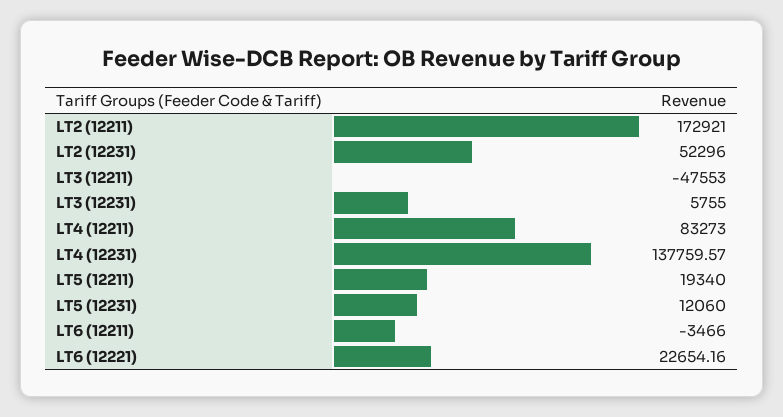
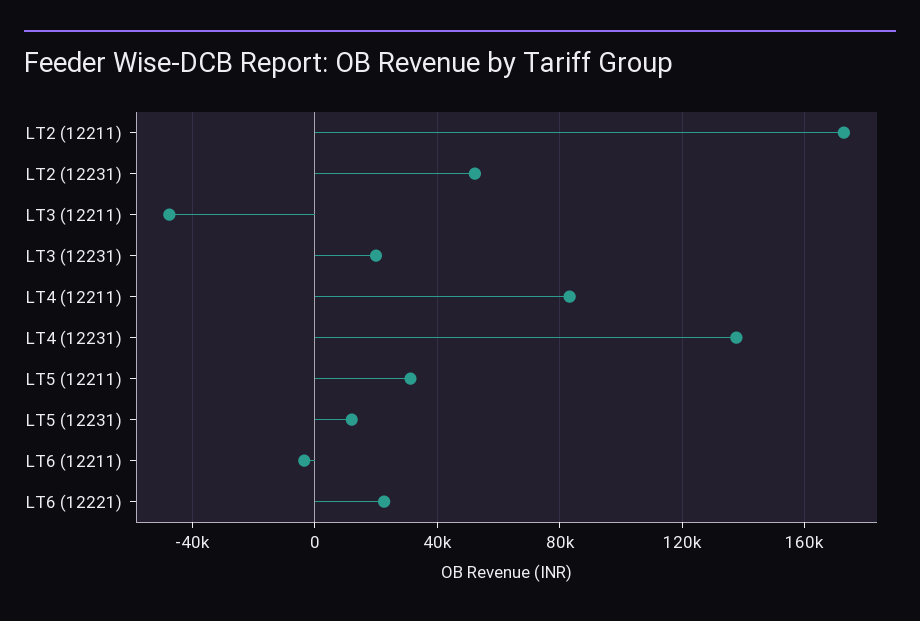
  {
    "LT2 (12211)": 172921,
    "LT2 (12231)": 52296,
    "LT3 (12211)": -47553,
-   "LT3 (12231)": 5755,
+   "LT3 (12231)": 20000,
    "LT4 (12211)": 83273,
    "LT4 (12231)": 137759.57,
-   "LT5 (12211)": 19340,
+   "LT5 (12211)": 30000,
    "LT5 (12231)": 12060,
    "LT6 (12211)": -3466,
    "LT6 (12221)": 22654.16
  }

